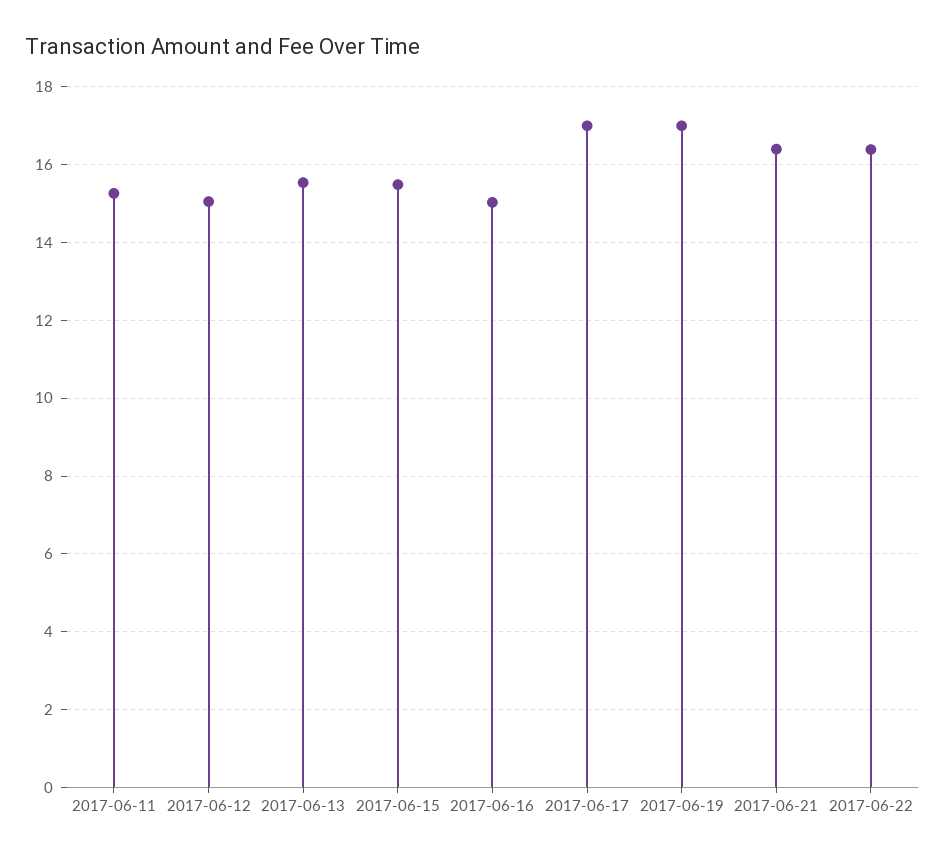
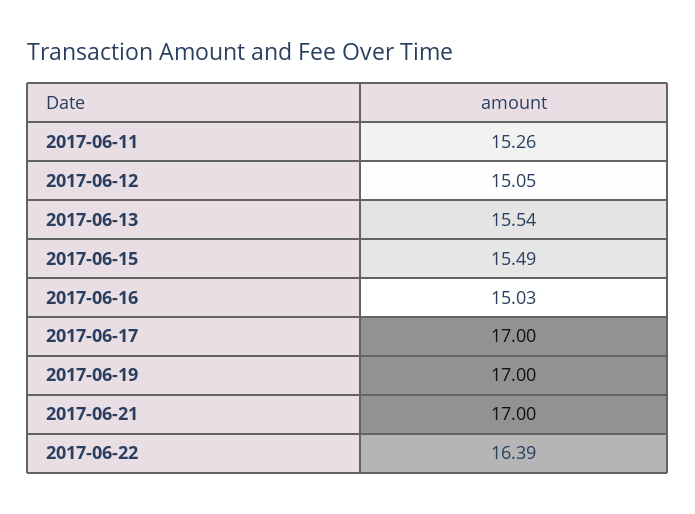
  {
    "2017-06-11": 15.26,
    "2017-06-12": 15.05,
    "2017-06-13": 15.54,
    "2017-06-15": 15.49,
    "2017-06-16": 15.03,
    "2017-06-17": 17,
    "2017-06-19": 17,
-   "2017-06-21": 16.4,
+   "2017-06-21": 17,
    "2017-06-22": 16.39
  }

